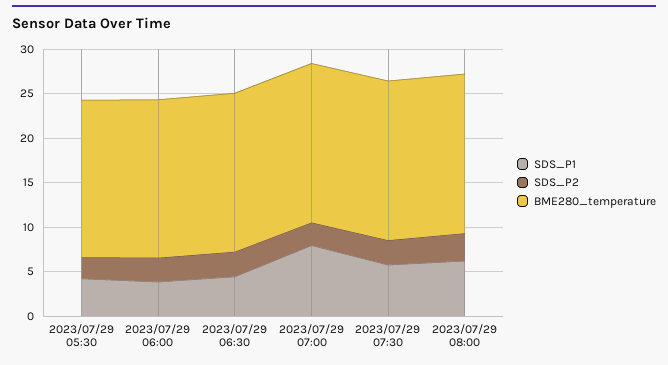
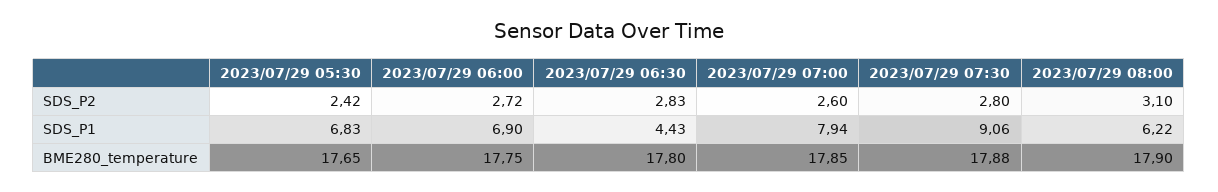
  {
    "SDS_P1": {
-     "2023/07/29 05:30": 4,
+     "2023/07/29 05:30": 6.83,
-     "2023/07/29 06:00": 4,
+     "2023/07/29 06:00": 6.9,
      "2023/07/29 06:30": 4.43,
      "2023/07/29 07:00": 7.94,
-     "2023/07/29 07:30": 6,
+     "2023/07/29 07:30": 9.06,
      "2023/07/29 08:00": 6.22
    },
    "SDS_P2": {
      "2023/07/29 05:30": 2.42,
      "2023/07/29 06:00": 2.72,
      "2023/07/29 06:30": 2.83,
      "2023/07/29 07:00": 2.6,
      "2023/07/29 07:30": 2.8,
      "2023/07/29 08:00": 3.1
    },
    "BME280_temperature": {
      "2023/07/29 05:30": 17.65,
      "2023/07/29 06:00": 17.75,
      "2023/07/29 06:30": 17.8,
      "2023/07/29 07:00": 17.85,
      "2023/07/29 07:30": 17.88,
      "2023/07/29 08:00": 17.9
    }
  }

